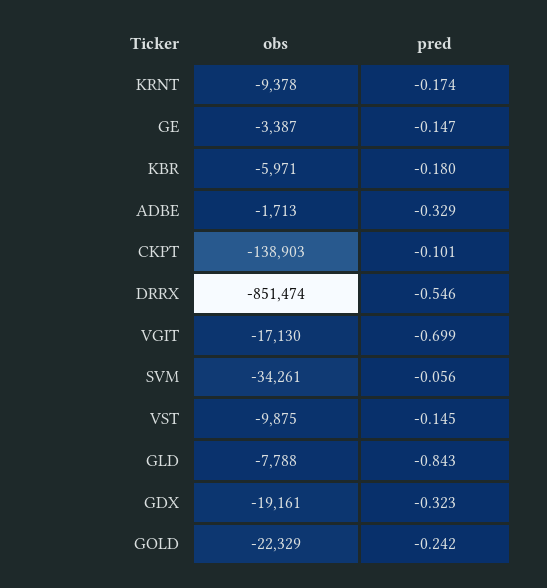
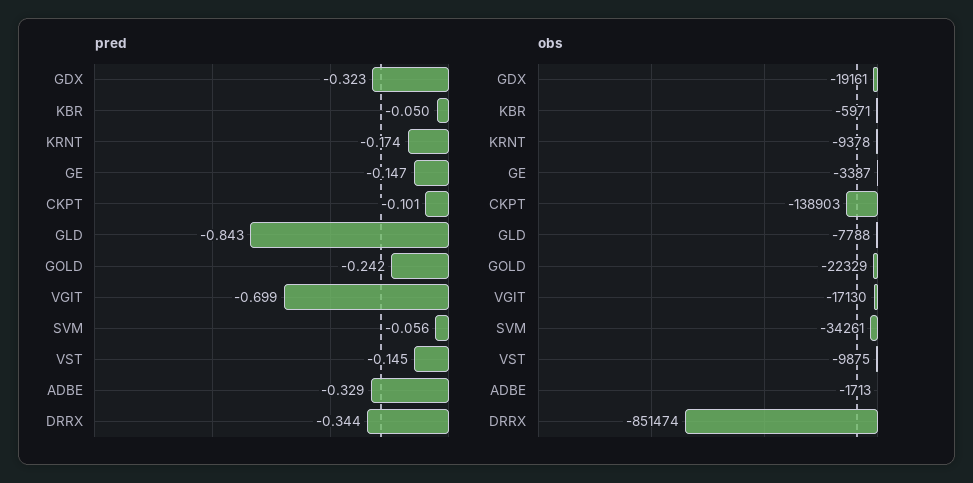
  {
    "obs": {
      "KRNT": -9378,
      "GE": -3387,
      "KBR": -5971,
      "ADBE": -1713,
      "CKPT": -138903,
      "DRRX": -851474,
      "VGIT": -17130,
      "SVM": -34261,
      "VST": -9875,
      "GLD": -7788,
      "GDX": -19161,
      "GOLD": -22329
    },
    "pred": {
      "KRNT": -0.174,
      "GE": -0.147,
-     "KBR": -0.18,
+     "KBR": -0.05,
      "ADBE": -0.329,
      "CKPT": -0.101,
-     "DRRX": -0.546,
+     "DRRX": -0.344,
      "VGIT": -0.699,
      "SVM": -0.056,
      "VST": -0.145,
      "GLD": -0.843,
      "GDX": -0.323,
      "GOLD": -0.242
    }
  }

